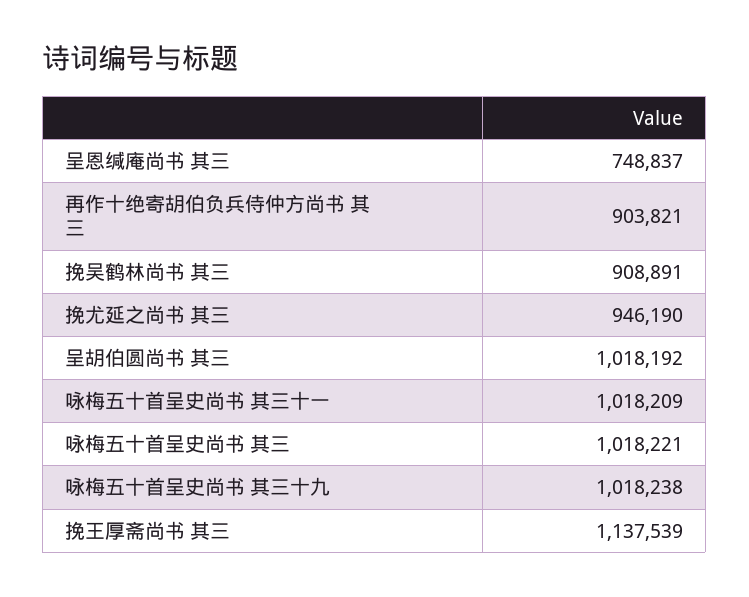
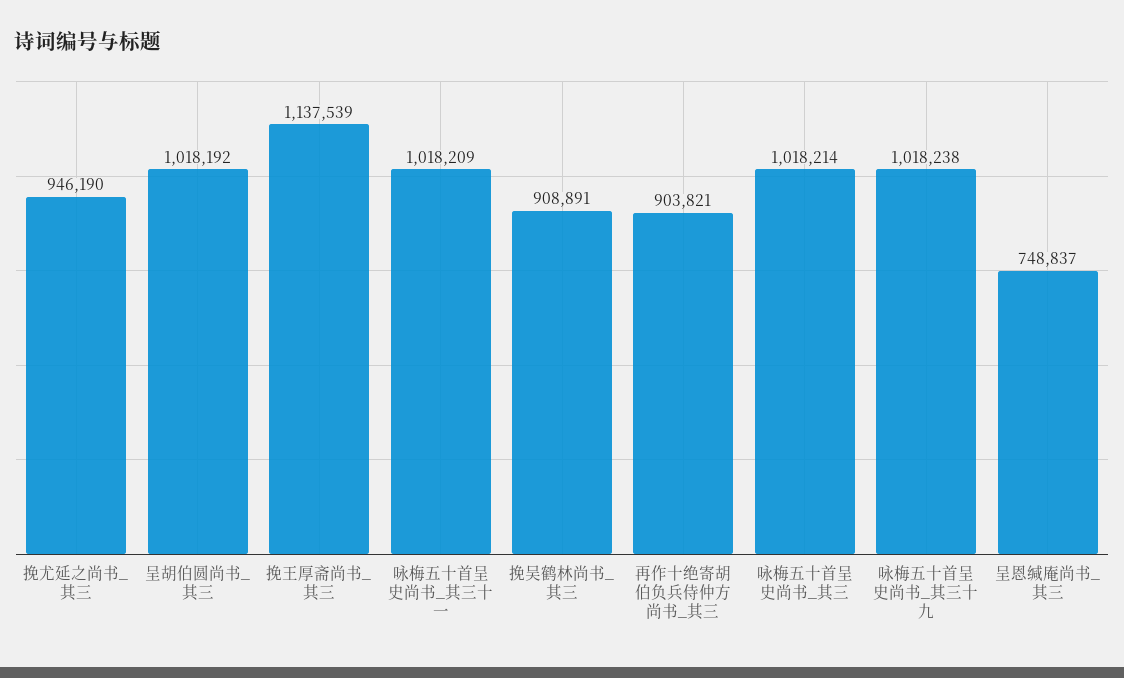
  {
    "呈恩缄庵尚书 其三": 748837,
    "再作十绝寄胡伯负兵侍仲方尚书 其三": 903821,
    "挽吴鹤林尚书 其三": 908891,
    "挽尤延之尚书 其三": 946190,
    "呈胡伯圆尚书 其三": 1018192,
    "咏梅五十首呈史尚书 其三十一": 1018209,
-   "咏梅五十首呈史尚书 其三": 1018221,
+   "咏梅五十首呈史尚书 其三": 1018214,
    "咏梅五十首呈史尚书 其三十九": 1018238,
    "挽王厚斋尚书 其三": 1137539
  }

